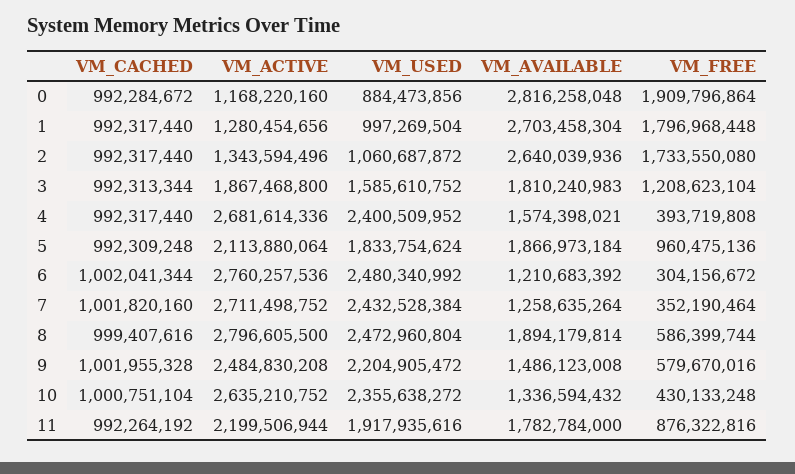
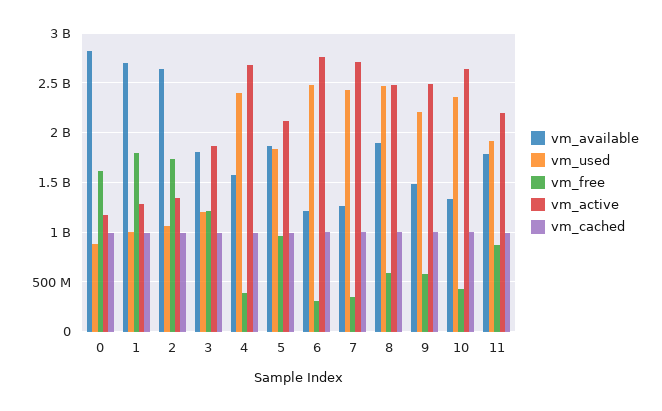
  {
    "VM_CACHED": {
      "0": 992284672,
      "1": 992317440,
      "2": 992317440,
      "3": 992313344,
      "4": 992317440,
      "5": 992309248,
      "6": 1002041344,
      "7": 1001820160,
      "8": 999407616,
      "9": 1001955328,
      "10": 1000751104,
      "11": 992264192
    },
    "VM_ACTIVE": {
      "0": 1168220160,
      "1": 1280454656,
      "2": 1343594496,
      "3": 1867468800,
      "4": 2681614336,
      "5": 2113880064,
      "6": 2760257536,
      "7": 2711498752,
-     "8": 2796605500,
+     "8": 2500000000,
      "9": 2484830208,
      "10": 2635210752,
      "11": 2199506944
    },
    "VM_USED": {
      "0": 884473856,
      "1": 997269504,
      "2": 1060687872,
-     "3": 1585610752,
+     "3": 1200000000,
      "4": 2400509952,
      "5": 1833754624,
      "6": 2480340992,
      "7": 2432528384,
      "8": 2472960804,
      "9": 2204905472,
      "10": 2355638272,
      "11": 1917935616
    },
    "VM_AVAILABLE": {
      "0": 2816258048,
      "1": 2703458304,
      "2": 2640039936,
      "3": 1810240983,
      "4": 1574398021,
      "5": 1866973184,
      "6": 1210683392,
      "7": 1258635264,
      "8": 1894179814,
      "9": 1486123008,
      "10": 1336594432,
      "11": 1782784000
    },
    "VM_FREE": {
-     "0": 1909796864,
+     "0": 1600000000,
      "1": 1796968448,
      "2": 1733550080,
      "3": 1208623104,
      "4": 393719808,
      "5": 960475136,
      "6": 304156672,
      "7": 352190464,
      "8": 586399744,
      "9": 579670016,
      "10": 430133248,
      "11": 876322816
    }
  }

